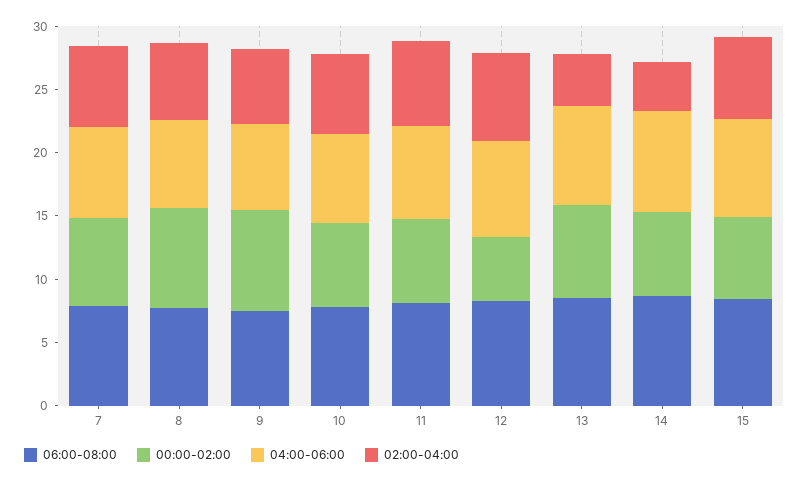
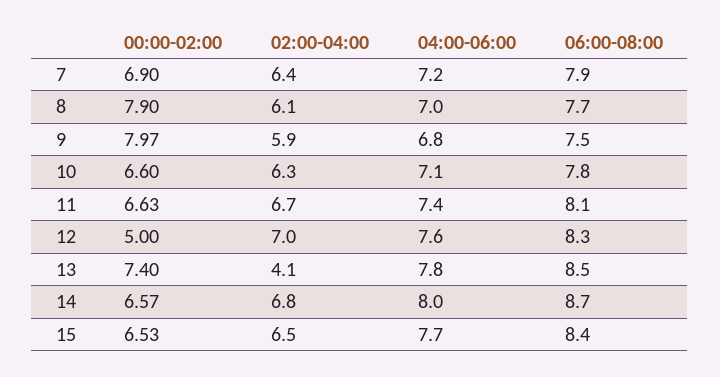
  {
    "06:00-08:00": {
      "7": 7.9,
      "8": 7.7,
      "9": 7.5,
      "10": 7.8,
      "11": 8.1,
      "12": 8.3,
      "13": 8.5,
      "14": 8.7,
      "15": 8.4
    },
    "00:00-02:00": {
      "7": 6.9,
      "8": 7.9,
      "9": 7.97,
      "10": 6.6,
      "11": 6.63,
      "12": 5,
      "13": 7.4,
      "14": 6.57,
      "15": 6.53
    },
    "04:00-06:00": {
      "7": 7.2,
      "8": 7,
      "9": 6.8,
      "10": 7.1,
      "11": 7.4,
      "12": 7.6,
      "13": 7.8,
      "14": 8,
      "15": 7.7
    },
    "02:00-04:00": {
      "7": 6.4,
      "8": 6.1,
      "9": 5.9,
      "10": 6.3,
      "11": 6.7,
      "12": 7,
      "13": 4.1,
-     "14": 4,
+     "14": 6.8,
      "15": 6.5
    }
  }

